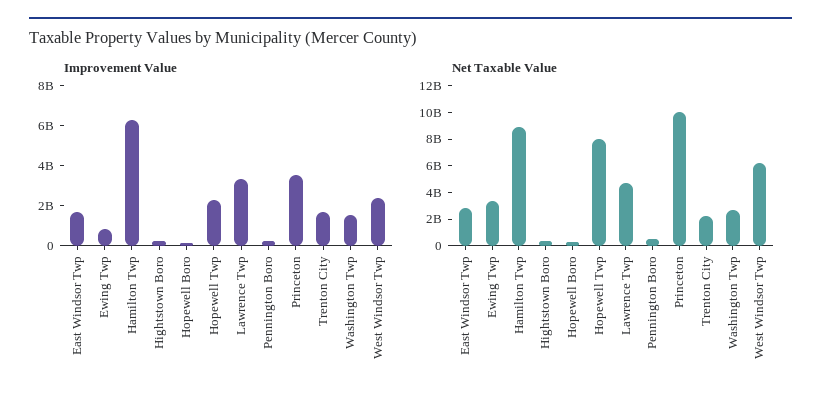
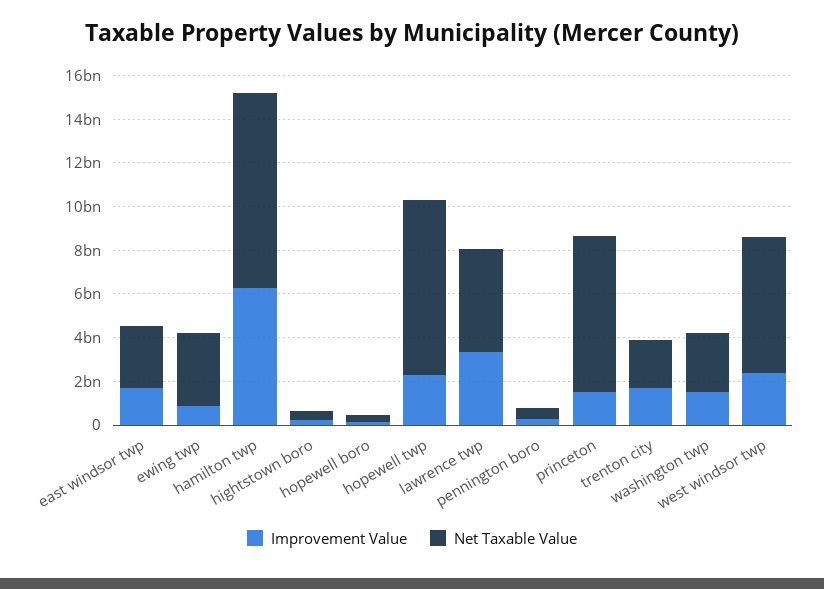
  {
    "Improvement Value": {
      "East Windsor Twp": 1500000000,
      "Ewing Twp": 1000000000,
      "Hamilton Twp": 6500000000,
      "Hightstown Boro": 0,
      "Hopewell Boro": 0,
      "Hopewell Twp": 2500000000,
      "Lawrence Twp": 3500000000,
      "Pennington Boro": 500000000,
-     "Princeton": 3500000000,
+     "Princeton": 1500000000,
      "Trenton City": 1500000000,
      "Washington Twp": 1500000000,
      "West Windsor Twp": 2500000000
    },
    "Net Taxable Value": {
      "East Windsor Twp": 3000000000,
      "Ewing Twp": 3500000000,
      "Hamilton Twp": 9000000000,
      "Hightstown Boro": 500000000,
      "Hopewell Boro": 500000000,
      "Hopewell Twp": 8000000000,
      "Lawrence Twp": 4500000000,
      "Pennington Boro": 500000000,
-     "Princeton": 10000000000,
+     "Princeton": 7000000000,
      "Trenton City": 2000000000,
      "Washington Twp": 2500000000,
      "West Windsor Twp": 6000000000
    }
  }

